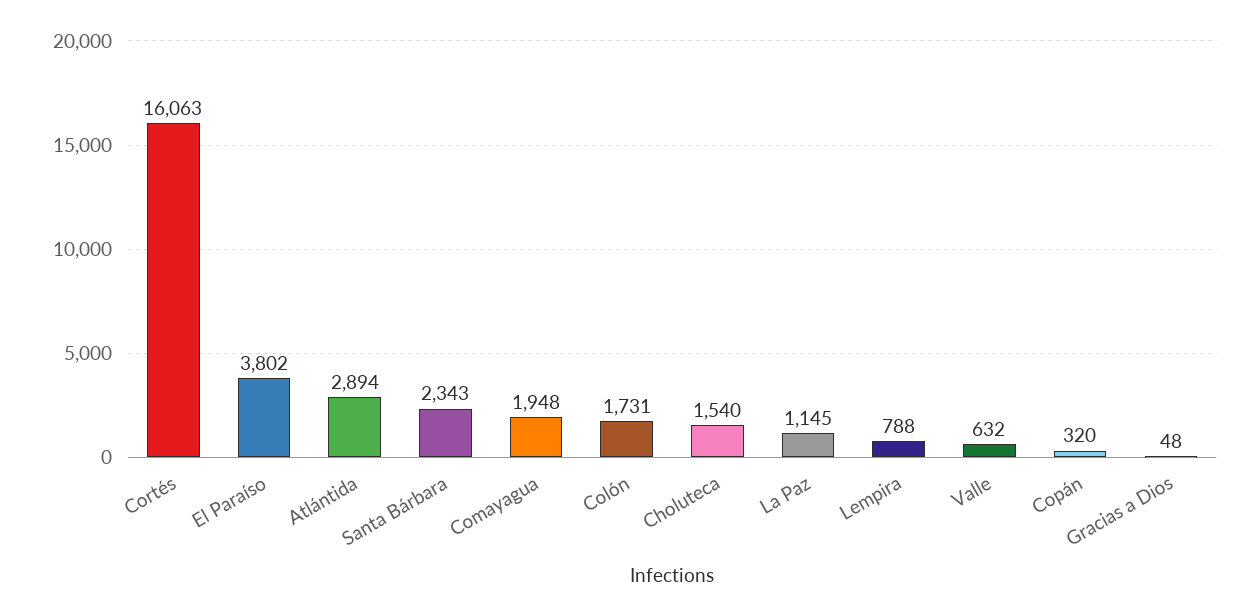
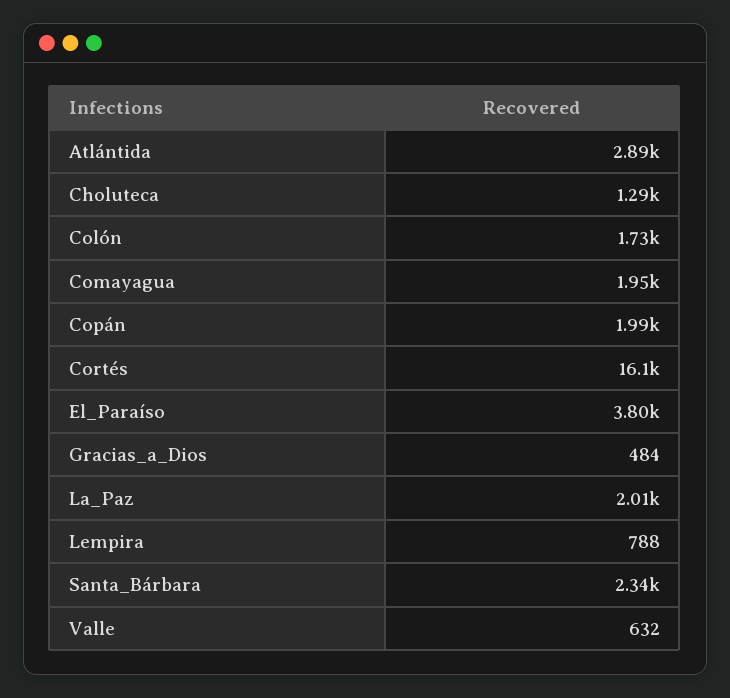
  {
    "Cortés": 16063,
    "El Paraíso": 3802,
    "Atlántida": 2894,
    "Santa Bárbara": 2343,
    "Comayagua": 1948,
    "Colón": 1731,
-   "Choluteca": 1540,
+   "Choluteca": 1290,
-   "La Paz": 1145,
+   "La Paz": 2010,
    "Lempira": 788,
    "Valle": 632,
-   "Copán": 320,
+   "Copán": 1990,
-   "Gracias a Dios": 48
+   "Gracias a Dios": 484
  }

